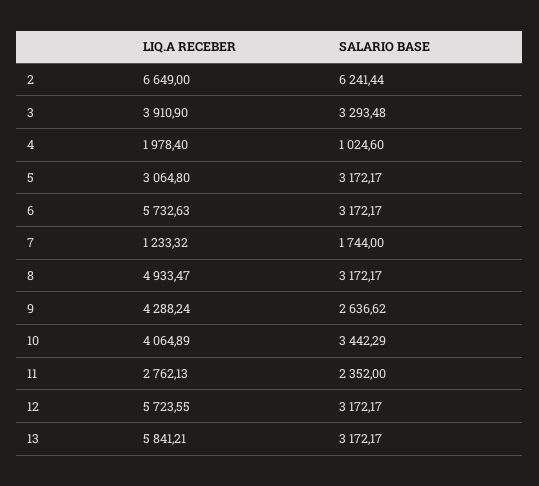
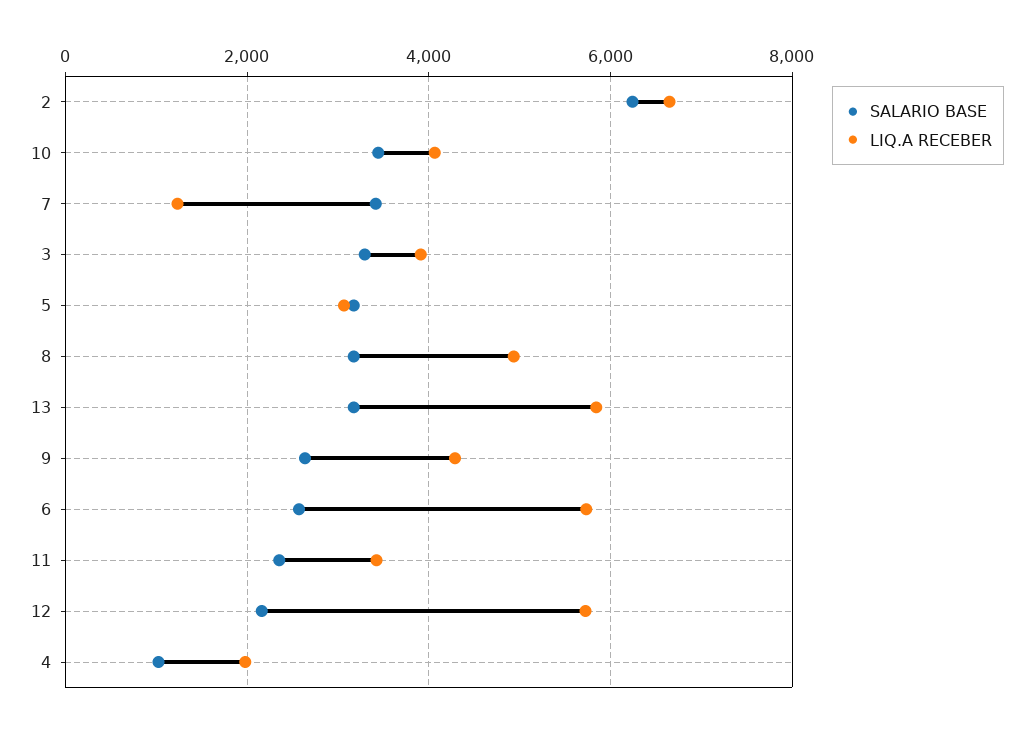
  {
    "LIQ.A RECEBER": {
      "2": 6649,
      "3": 3910.9,
      "4": 1978.4,
      "5": 3064.8,
      "6": 5732.63,
      "7": 1233.32,
      "8": 4933.47,
      "9": 4288.24,
      "10": 4064.89,
-     "11": 2762.13,
+     "11": 3400,
      "12": 5723.55,
      "13": 5841.21
    },
    "SALARIO BASE": {
      "2": 6241.44,
      "3": 3293.48,
      "4": 1024.6,
      "5": 3172.17,
-     "6": 3172.17,
+     "6": 2600,
-     "7": 1744,
+     "7": 3400,
      "8": 3172.17,
      "9": 2636.62,
      "10": 3442.29,
      "11": 2352,
-     "12": 3172.17,
+     "12": 2200,
      "13": 3172.17
    }
  }

